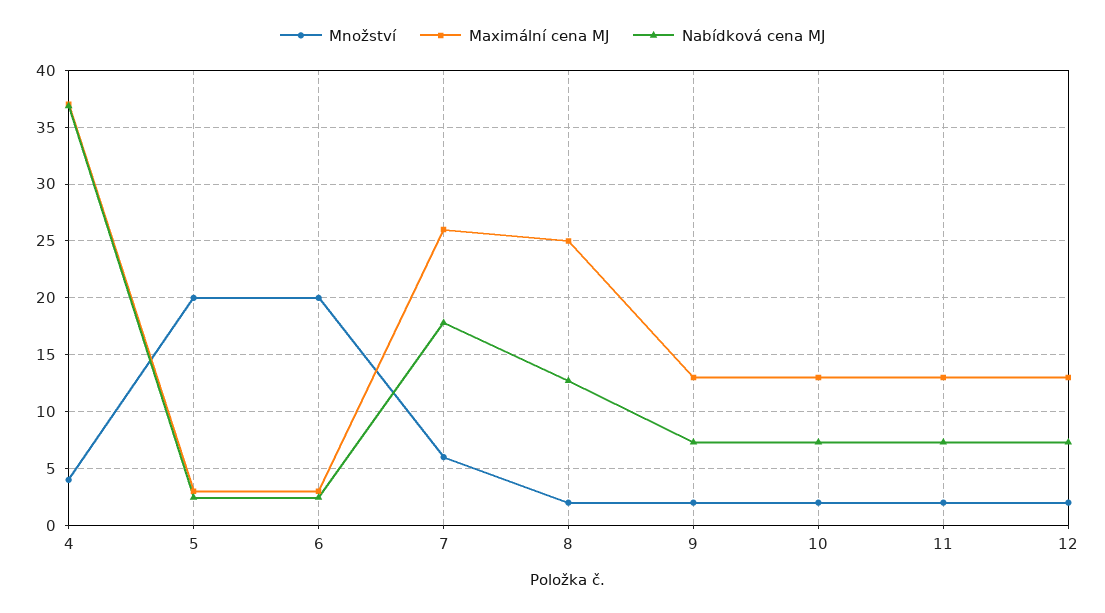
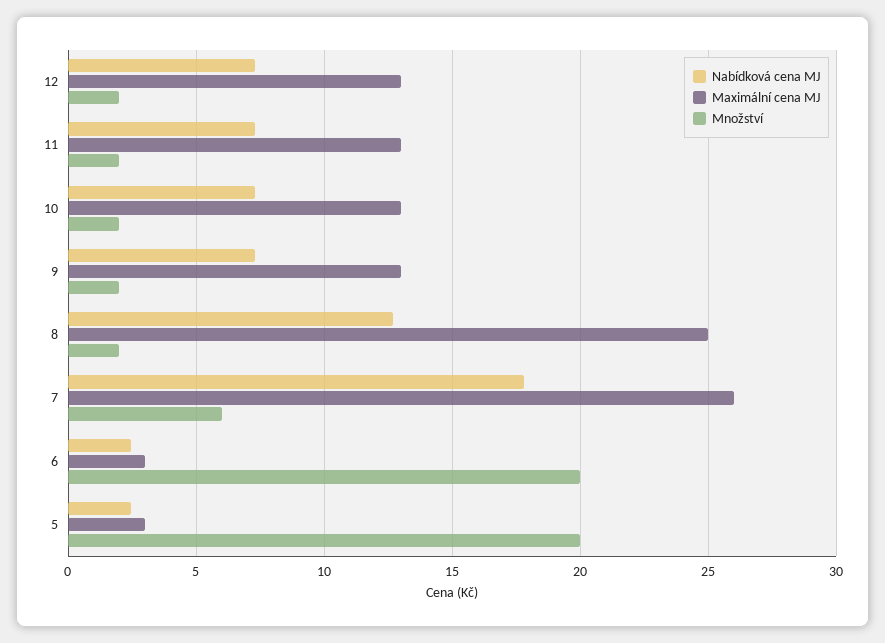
  {
    "Množství": {
-     "4": 4,
      "5": 20,
      "6": 20,
      "7": 6,
      "8": 2,
      "9": 2,
      "10": 2,
      "11": 2,
      "12": 2
    },
    "Maximální cena MJ": {
-     "4": 37,
      "5": 3,
      "6": 3,
      "7": 26,
      "8": 25,
      "9": 13,
      "10": 13,
      "11": 13,
      "12": 13
    },
    "Nabídková cena MJ": {
-     "4": 37,
      "5": 2.5,
      "6": 2.5,
      "7": 18,
      "8": 12.5,
      "9": 7.5,
      "10": 7.5,
      "11": 7.5,
      "12": 7.5
    }
  }

